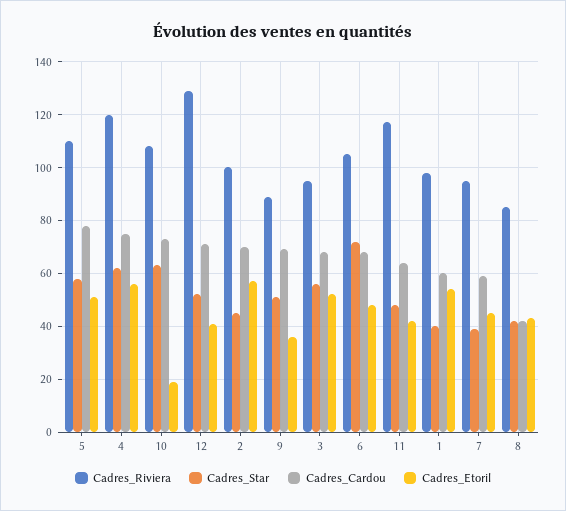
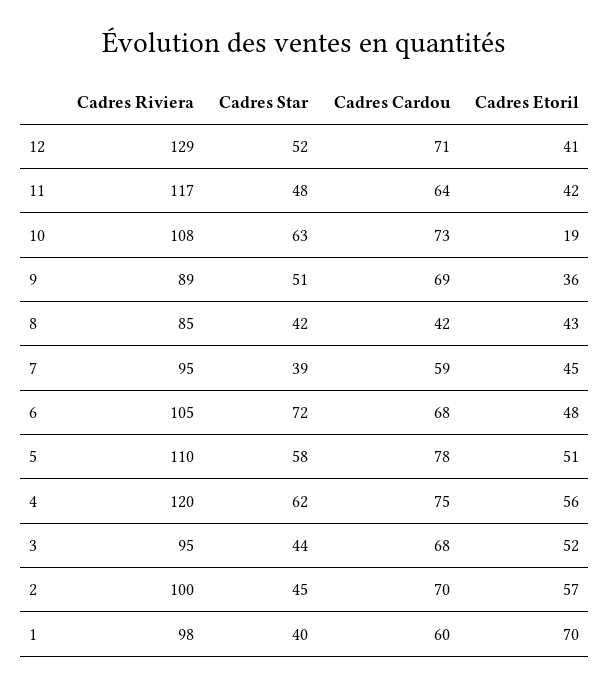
  {
    "Cadres_Riviera": {
      "5": 110,
      "4": 120,
      "10": 108,
      "12": 129,
      "2": 100,
      "9": 89,
      "3": 95,
      "6": 105,
      "11": 117,
      "1": 98,
      "7": 95,
      "8": 85
    },
    "Cadres_Star": {
      "5": 58,
      "4": 62,
      "10": 63,
      "12": 52,
      "2": 45,
      "9": 51,
-     "3": 55,
+     "3": 44,
      "6": 72,
      "11": 48,
      "1": 40,
      "7": 39,
      "8": 42
    },
    "Cadres_Cardou": {
      "5": 78,
      "4": 75,
      "10": 73,
      "12": 71,
      "2": 70,
      "9": 69,
      "3": 68,
      "6": 68,
      "11": 64,
      "1": 60,
      "7": 59,
      "8": 42
    },
    "Cadres_Etoril": {
      "5": 51,
      "4": 56,
      "10": 19,
      "12": 41,
      "2": 57,
      "9": 36,
      "3": 52,
      "6": 48,
      "11": 42,
-     "1": 55,
+     "1": 70,
      "7": 45,
      "8": 43
    }
  }

